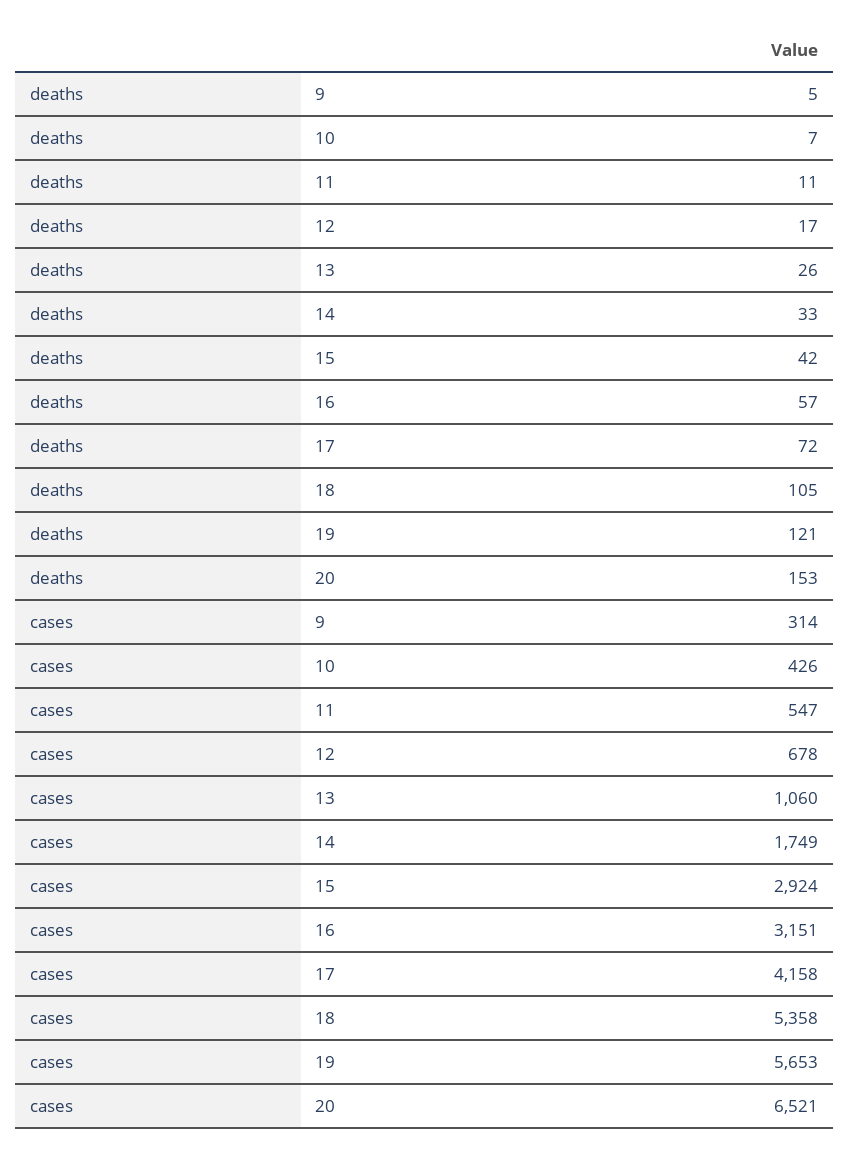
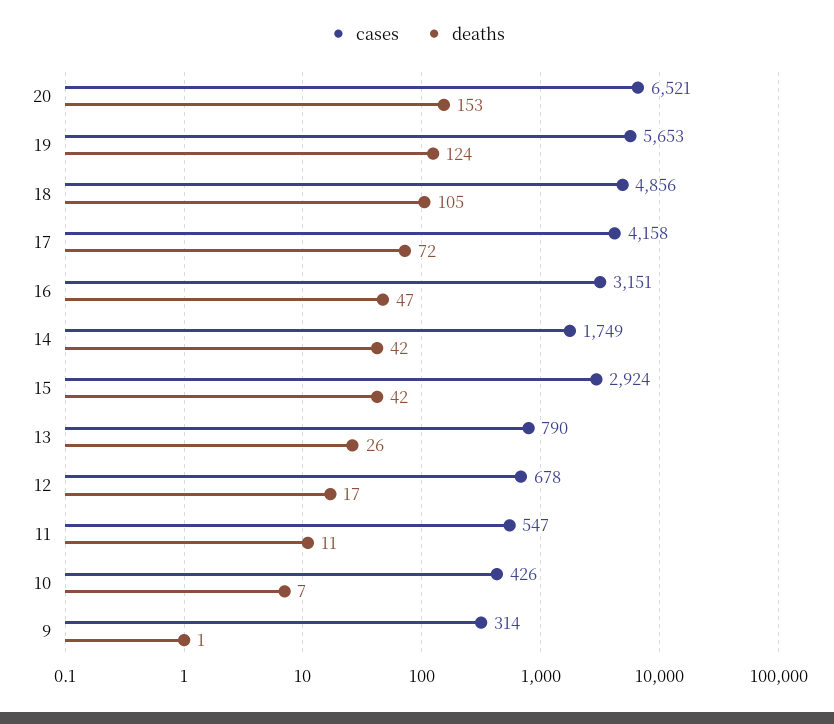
  {
    "deaths": {
-     "9": 5,
+     "9": 1,
      "10": 7,
      "11": 11,
      "12": 17,
      "13": 26,
-     "14": 33,
+     "14": 42,
      "15": 42,
-     "16": 57,
+     "16": 47,
      "17": 72,
      "18": 105,
-     "19": 121,
+     "19": 124,
      "20": 153
    },
    "cases": {
      "9": 314,
      "10": 426,
      "11": 547,
      "12": 678,
-     "13": 1060,
+     "13": 790,
      "14": 1749,
      "15": 2924,
      "16": 3151,
      "17": 4158,
-     "18": 5358,
+     "18": 4856,
      "19": 5653,
      "20": 6521
    }
  }

